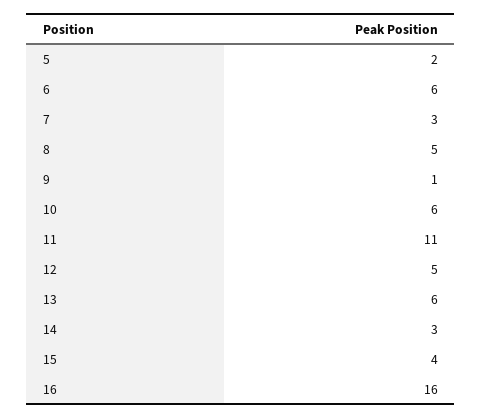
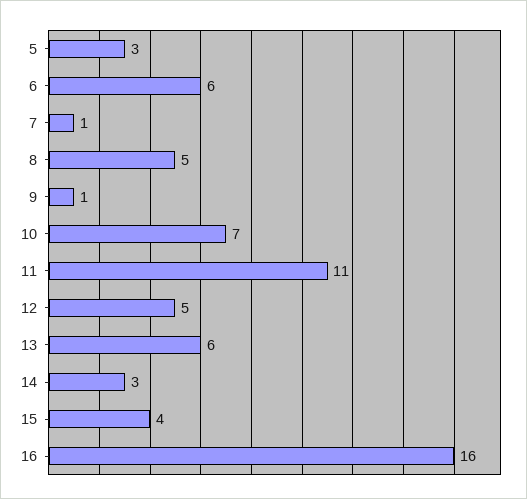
  {
-   "5": 2,
+   "5": 3,
    "6": 6,
-   "7": 3,
+   "7": 1,
    "8": 5,
    "9": 1,
-   "10": 6,
+   "10": 7,
    "11": 11,
    "12": 5,
    "13": 6,
    "14": 3,
    "15": 4,
    "16": 16
  }

